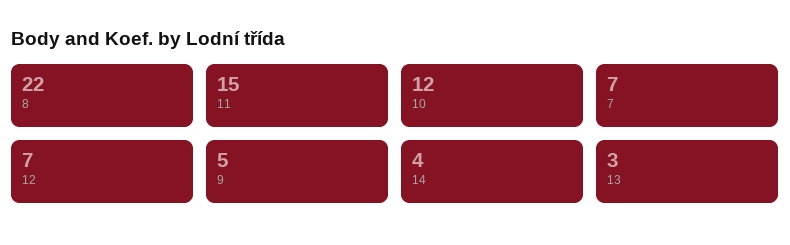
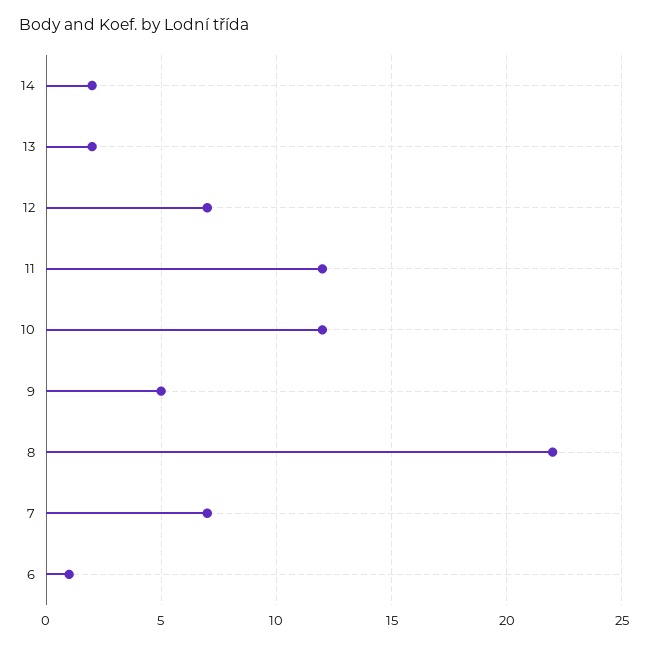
  {
    "8": 22,
-   "11": 15,
+   "11": 12,
    "10": 12,
    "7": 7,
    "12": 7,
    "9": 5,
-   "14": 4,
+   "14": 2,
-   "13": 3
+   "13": 2,
+   "6": 1
  }

